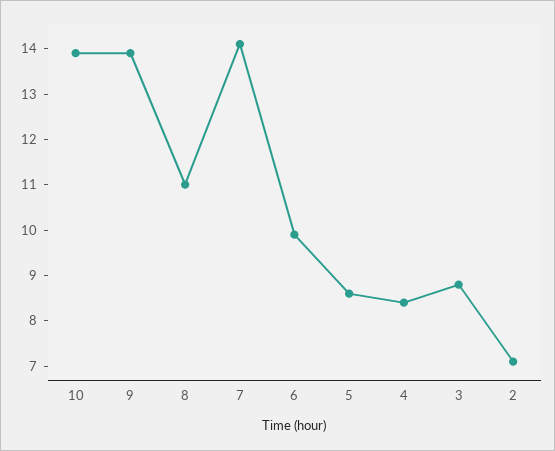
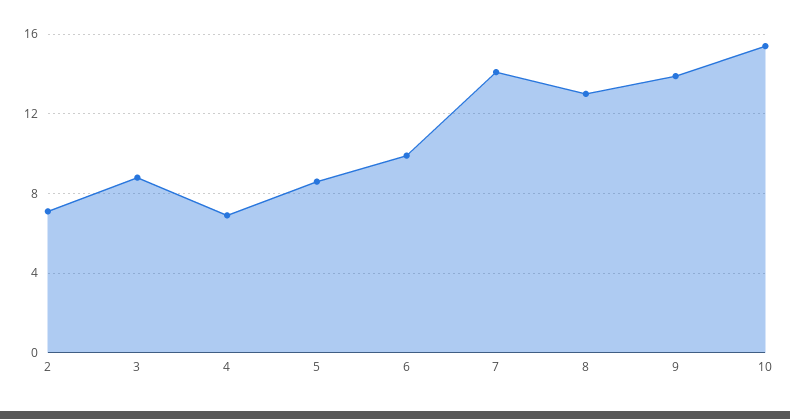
  {
-   "10": 14,
+   "10": 15.5,
    "9": 14,
-   "8": 11,
+   "8": 13,
    "7": 14,
    "6": 10,
    "5": 8.5,
-   "4": 8.5,
+   "4": 7,
    "3": 9,
    "2": 7
  }

